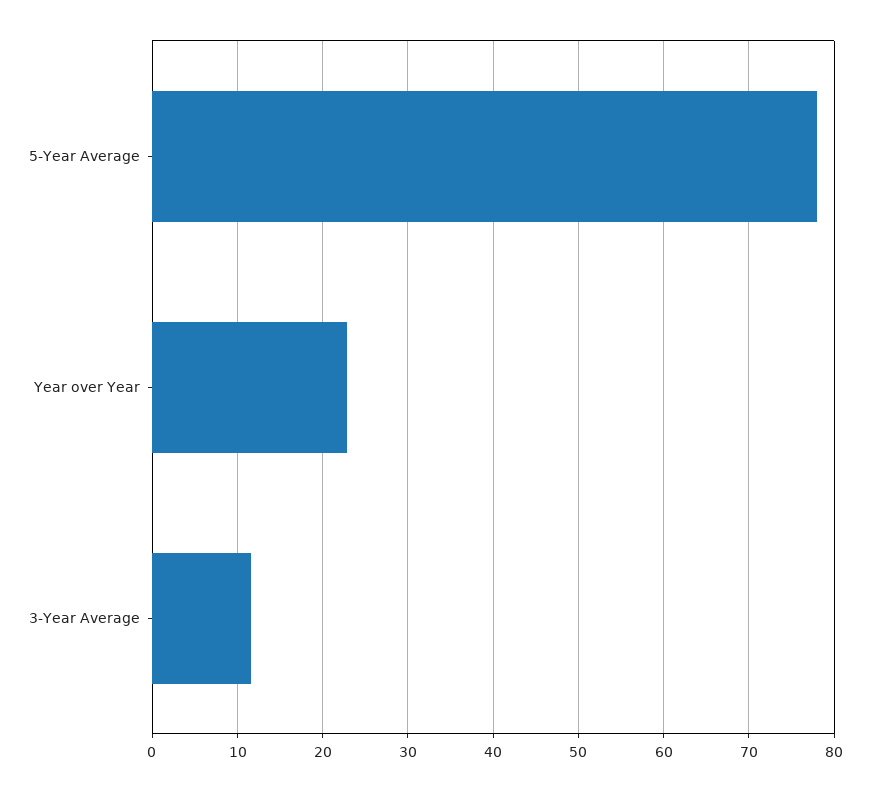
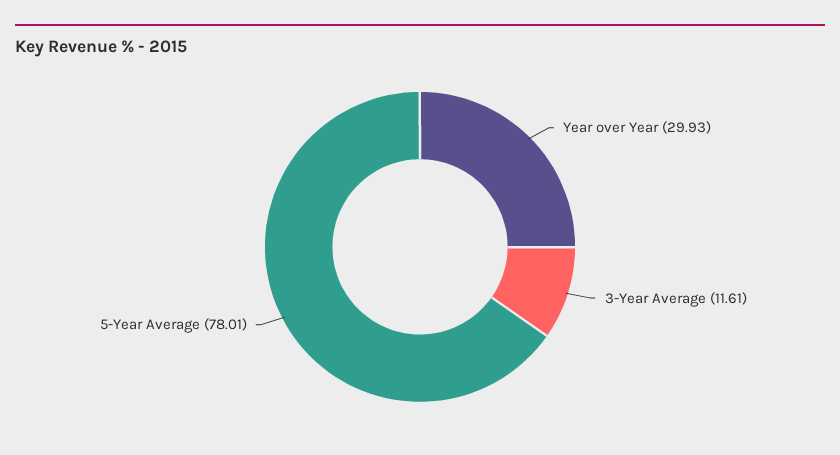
  {
    "5-Year Average": 78.01,
-   "Year over Year": 23,
+   "Year over Year": 29.93,
    "3-Year Average": 11.61
  }

